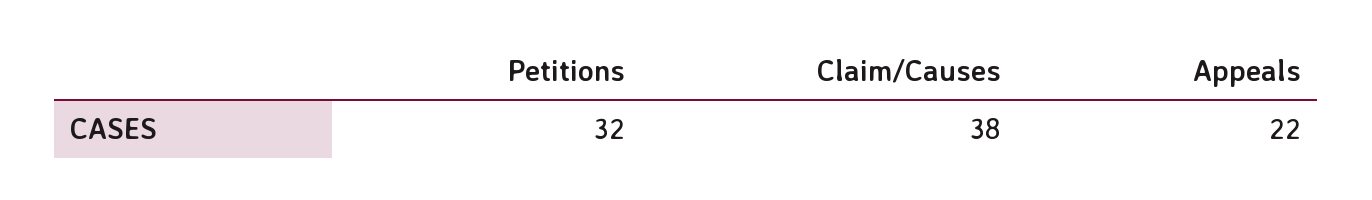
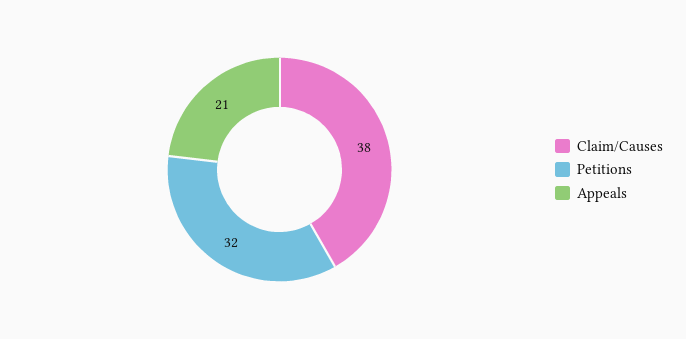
  {
    "Petitions": 32,
    "Claim/Causes": 38,
-   "Appeals": 22
+   "Appeals": 21
  }

